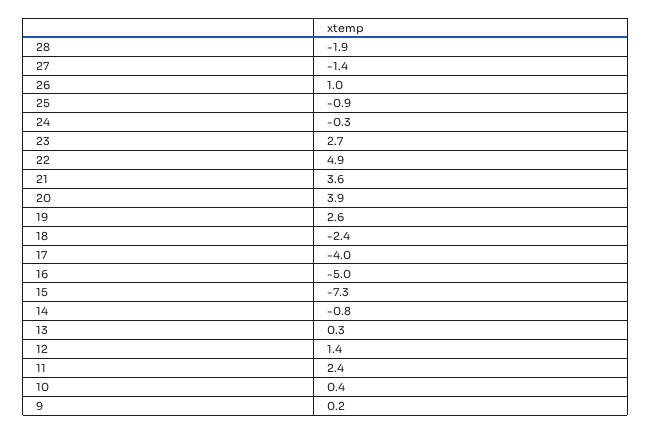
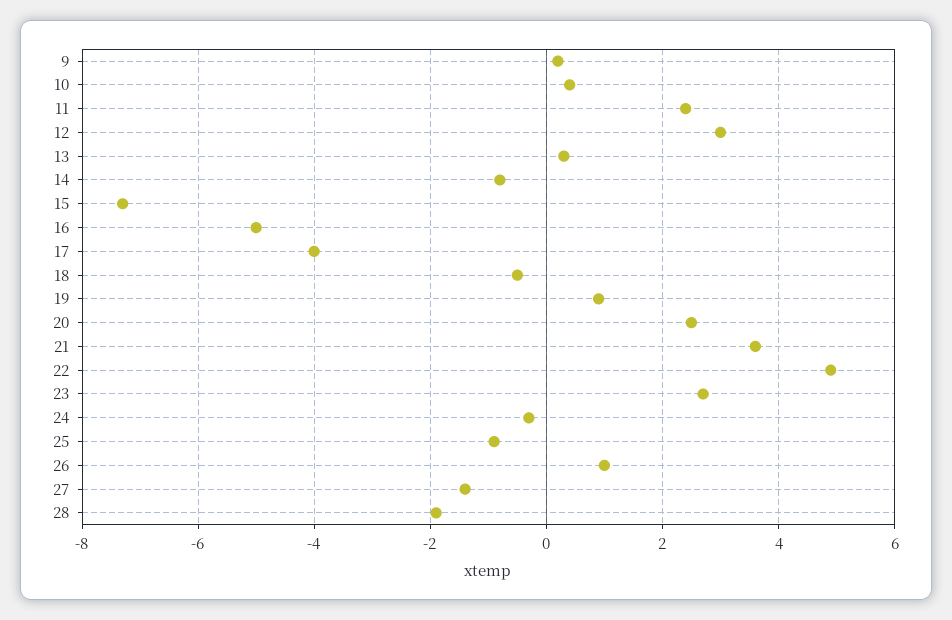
  {
    "28": -1.9,
    "27": -1.4,
    "26": 1,
    "25": -0.9,
    "24": -0.3,
    "23": 2.7,
    "22": 4.9,
    "21": 3.6,
-   "20": 3.9,
+   "20": 2.5,
-   "19": 2.6,
+   "19": 1,
-   "18": -2.4,
+   "18": -0.5,
    "17": -4,
    "16": -5,
    "15": -7.3,
    "14": -0.8,
    "13": 0.3,
-   "12": 1.4,
+   "12": 3,
    "11": 2.4,
    "10": 0.4,
    "9": 0.2
  }

